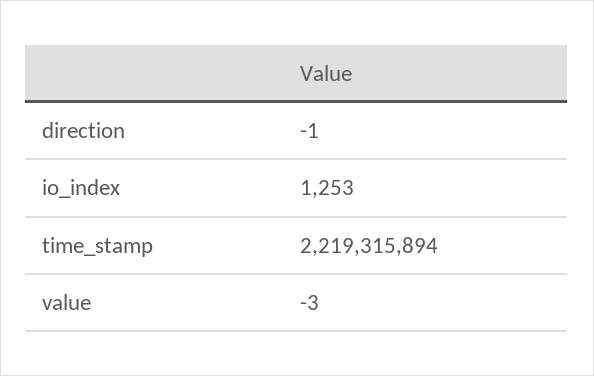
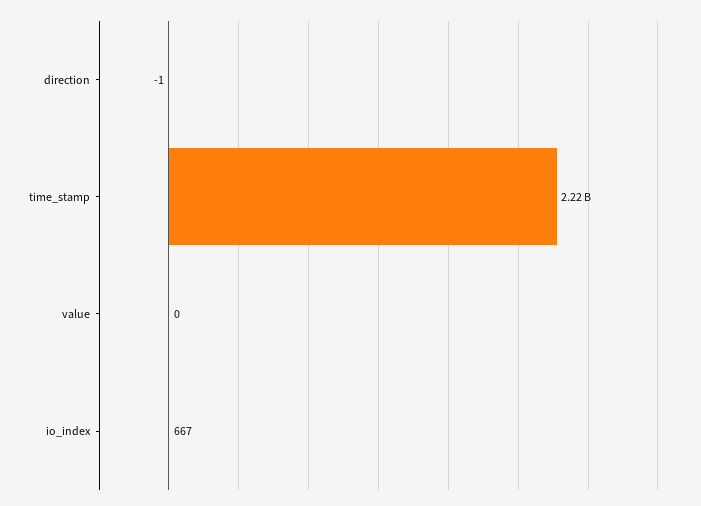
  {
    "direction": -1,
-   "io_index": 1253,
+   "io_index": 667,
    "time_stamp": 2219315894,
-   "value": -3
+   "value": 0
  }

